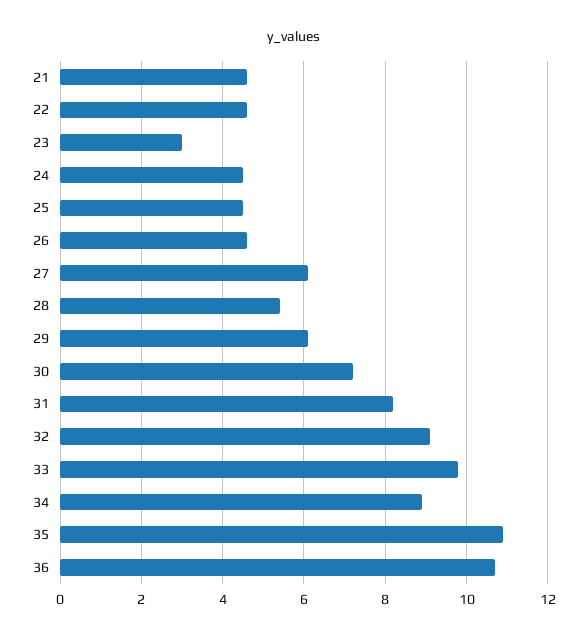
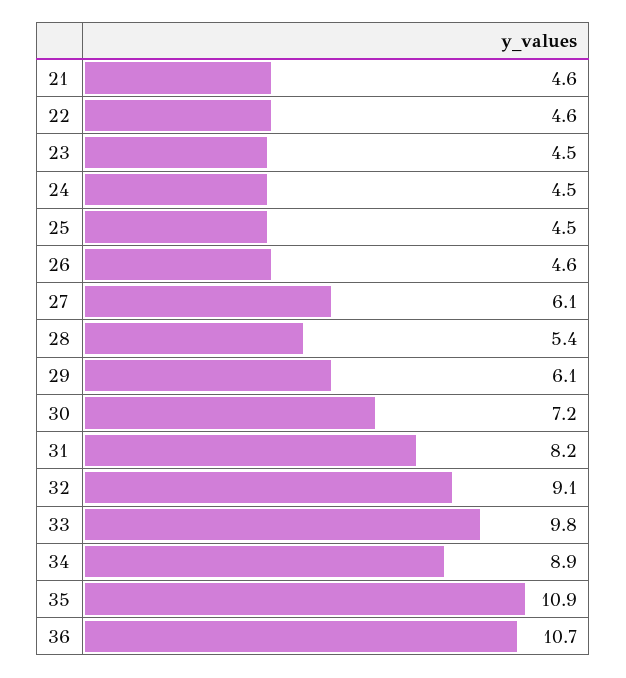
  {
    "21": 4.6,
    "22": 4.6,
-   "23": 3,
+   "23": 4.5,
    "24": 4.5,
    "25": 4.5,
    "26": 4.6,
    "27": 6.1,
    "28": 5.4,
    "29": 6.1,
    "30": 7.2,
    "31": 8.2,
    "32": 9.1,
    "33": 9.8,
    "34": 8.9,
    "35": 10.9,
    "36": 10.7
  }

